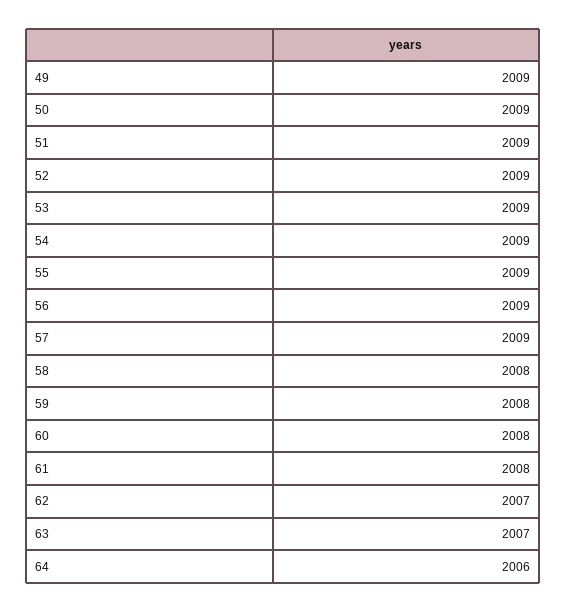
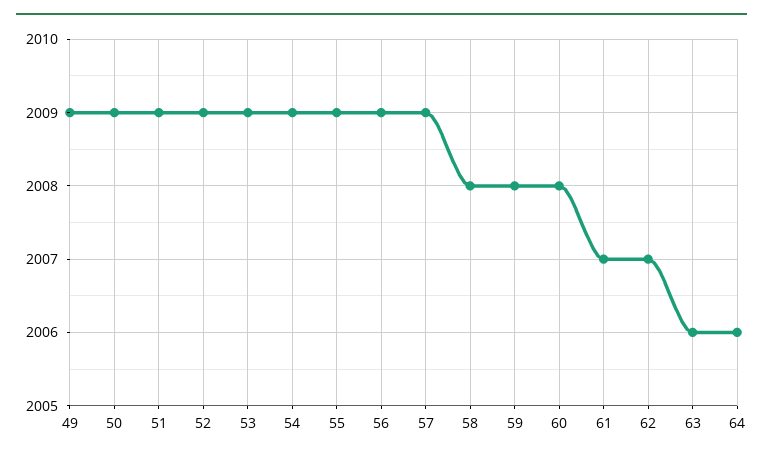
  {
    "49": 2009,
    "50": 2009,
    "51": 2009,
    "52": 2009,
    "53": 2009,
    "54": 2009,
    "55": 2009,
    "56": 2009,
    "57": 2009,
    "58": 2008,
    "59": 2008,
    "60": 2008,
-   "61": 2008,
+   "61": 2007,
    "62": 2007,
-   "63": 2007,
+   "63": 2006,
    "64": 2006
  }

